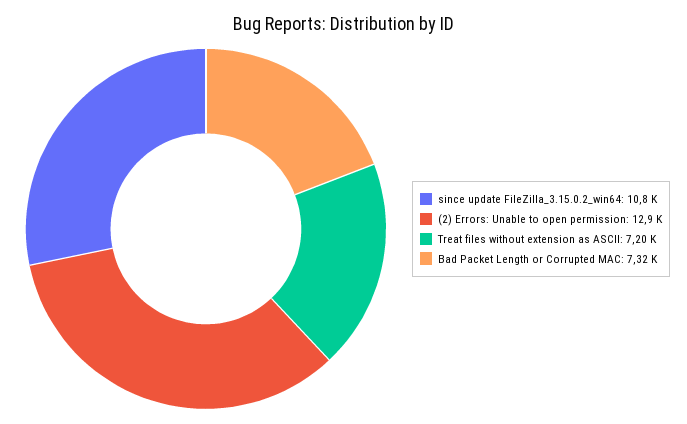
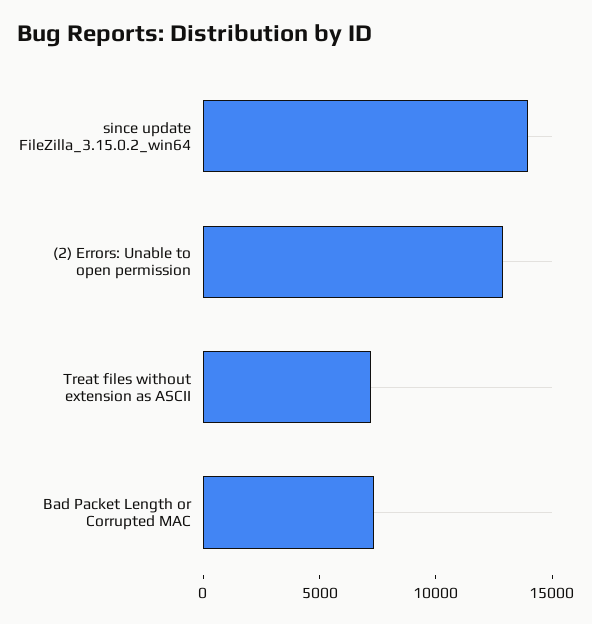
  {
-   "since update FileZilla_3.15.0.2_win64": 10800,
+   "since update FileZilla_3.15.0.2_win64": 14000,
    "(2) Errors: Unable to open permission": 12900,
    "Treat files without extension as ASCII": 7200,
    "Bad Packet Length or Corrupted MAC": 7320
  }

